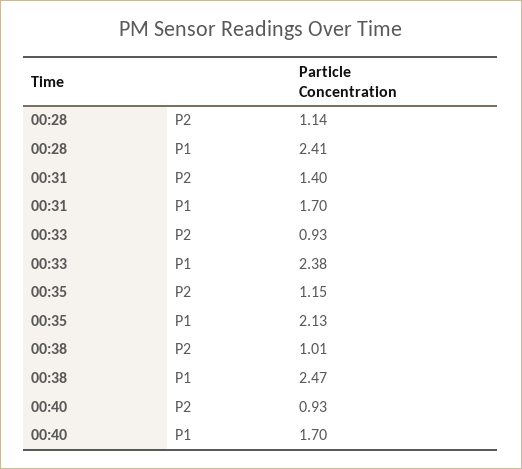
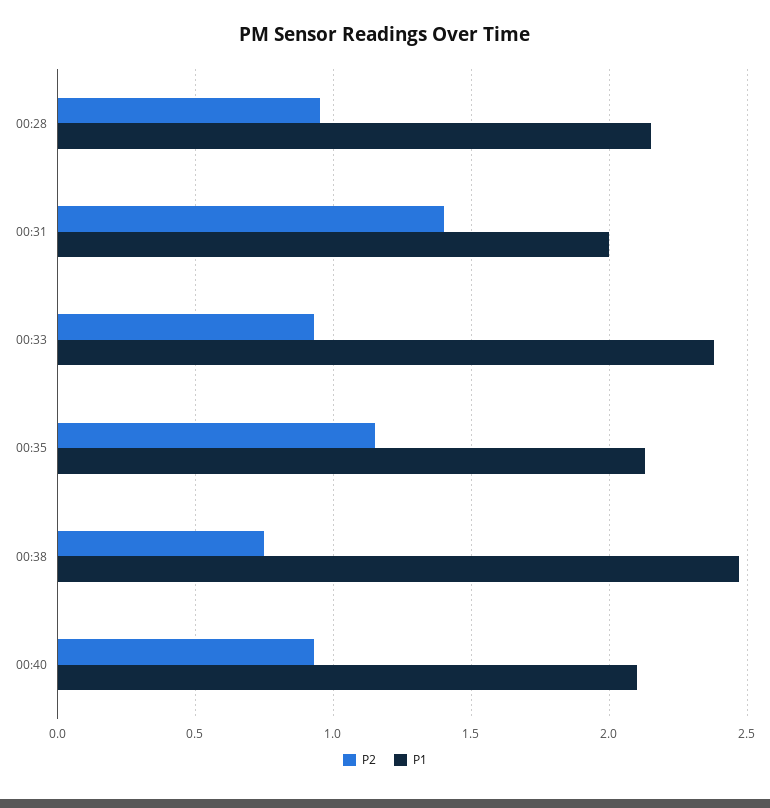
  {
    "P2": {
-     "00:28": 1.14,
+     "00:28": 0.95,
      "00:31": 1.4,
      "00:33": 0.93,
      "00:35": 1.15,
-     "00:38": 1.01,
+     "00:38": 0.75,
      "00:40": 0.93
    },
    "P1": {
-     "00:28": 2.41,
+     "00:28": 2.15,
-     "00:31": 1.7,
+     "00:31": 2,
      "00:33": 2.38,
      "00:35": 2.13,
      "00:38": 2.47,
-     "00:40": 1.7
+     "00:40": 2.1
    }
  }

